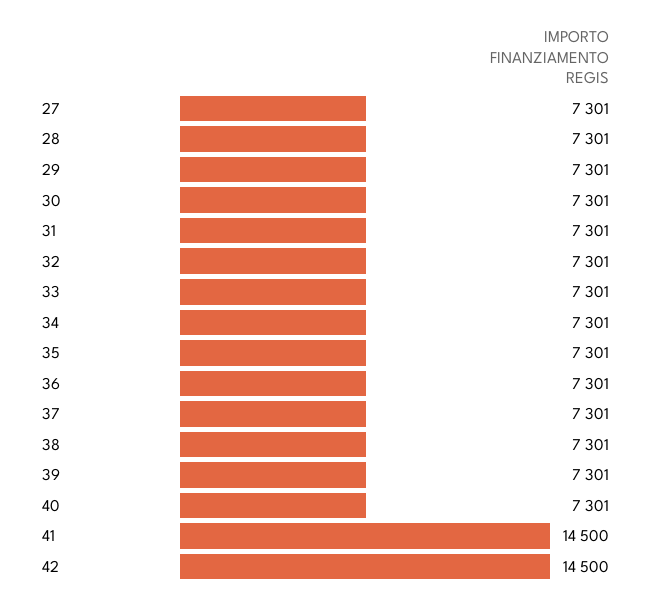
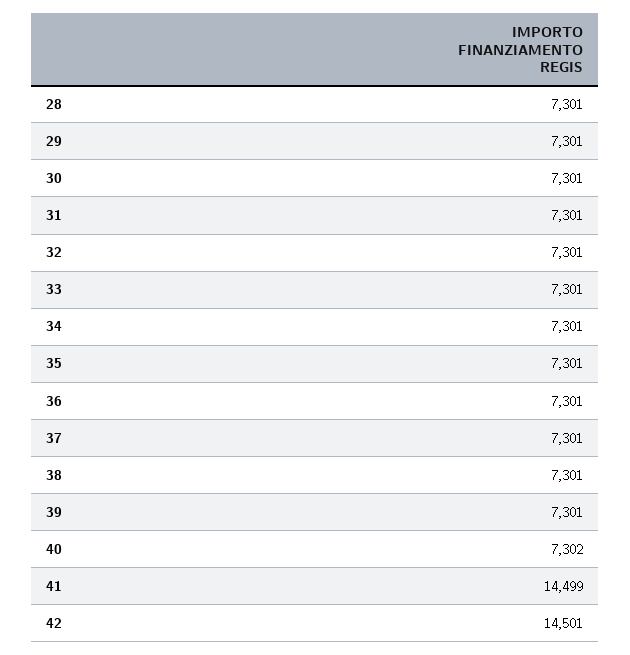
  {
-   "27": 7301,
    "28": 7301,
    "29": 7301,
    "30": 7301,
    "31": 7301,
    "32": 7301,
    "33": 7301,
    "34": 7301,
    "35": 7301,
    "36": 7301,
    "37": 7301,
    "38": 7301,
    "39": 7301,
-   "40": 7301,
+   "40": 7302,
-   "41": 14500,
+   "41": 14499,
-   "42": 14500
+   "42": 14501
  }

